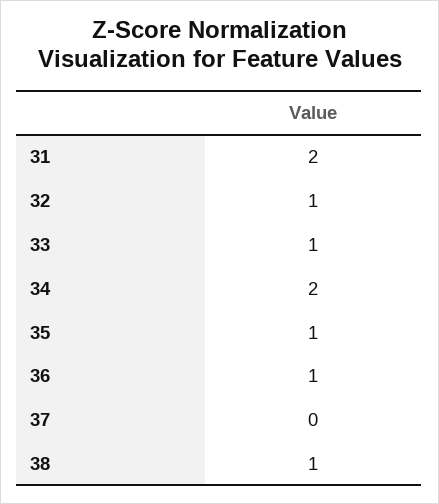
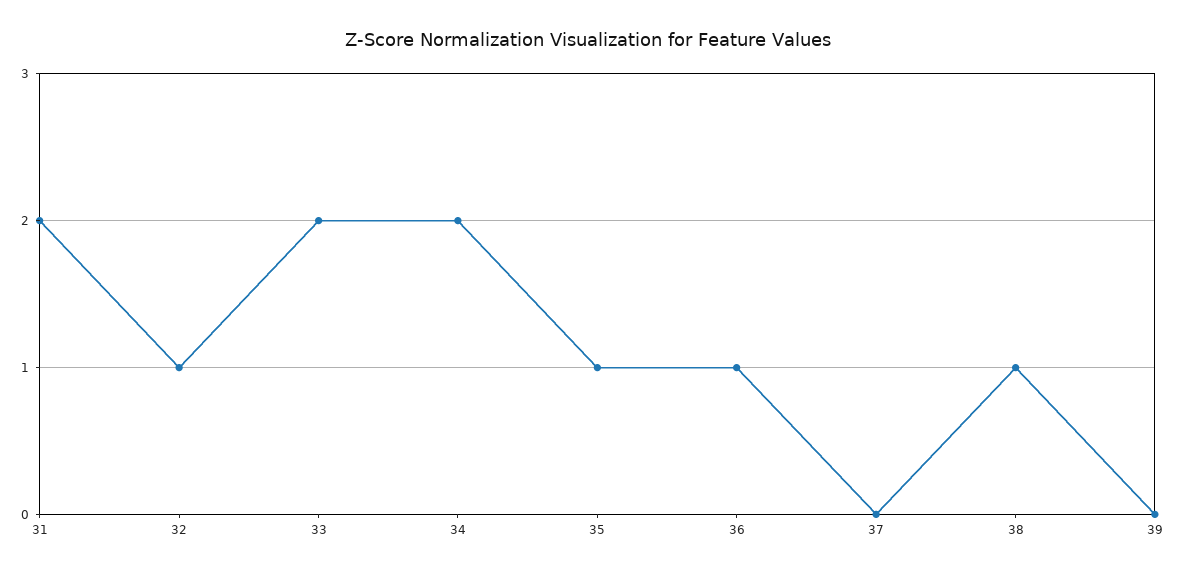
  {
    "31": 2,
    "32": 1,
-   "33": 1,
+   "33": 2,
    "34": 2,
    "35": 1,
    "36": 1,
    "37": 0,
-   "38": 1
+   "38": 1,
+   "39": 0
  }

